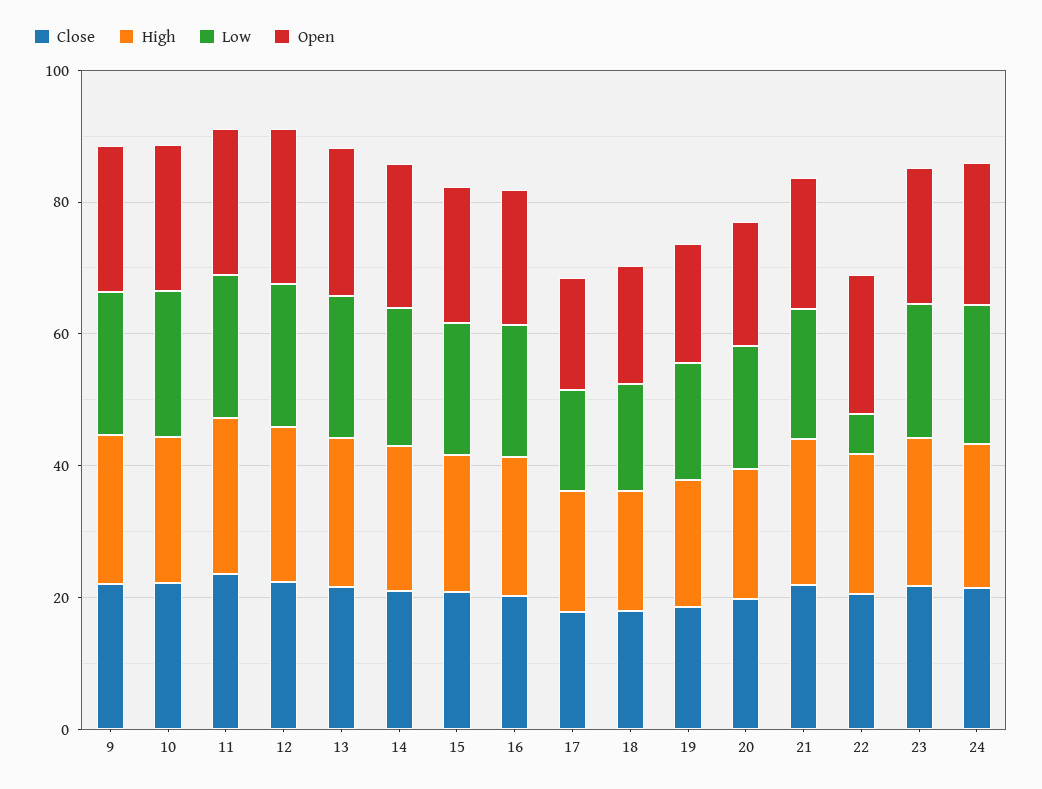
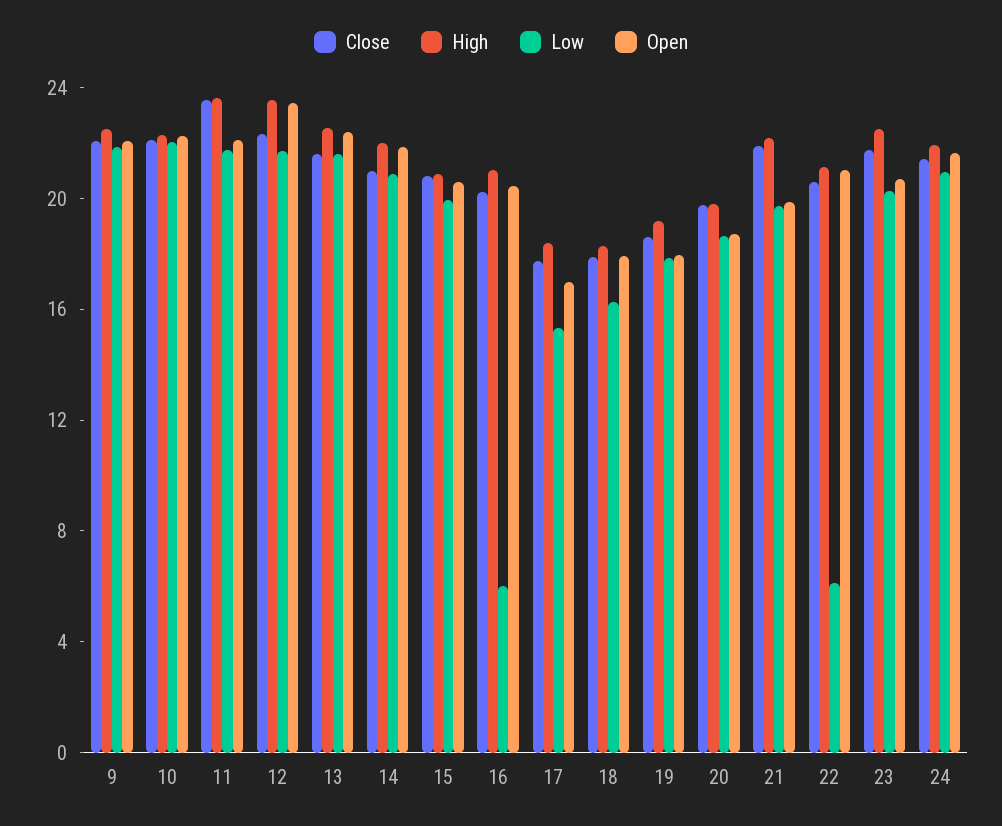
  {
    "Close": {
      "9": 22,
      "10": 22,
      "11": 24,
      "12": 22,
      "13": 22,
      "14": 21,
      "15": 21,
      "16": 20,
      "17": 18,
      "18": 18,
      "19": 19,
      "20": 20,
      "21": 22,
      "22": 21,
      "23": 22,
      "24": 21
    },
    "High": {
      "9": 23,
      "10": 22,
      "11": 24,
      "12": 24,
      "13": 23,
      "14": 22,
      "15": 21,
      "16": 21,
      "17": 18,
      "18": 18,
      "19": 19,
      "20": 20,
      "21": 22,
      "22": 21,
      "23": 22,
      "24": 22
    },
    "Low": {
      "9": 22,
      "10": 22,
      "11": 22,
      "12": 22,
      "13": 22,
      "14": 21,
      "15": 20,
-     "16": 20,
+     "16": 6,
      "17": 15,
      "18": 16,
      "19": 18,
      "20": 19,
      "21": 20,
      "22": 6,
      "23": 20,
      "24": 21
    },
    "Open": {
      "9": 22,
      "10": 22,
      "11": 22,
      "12": 23,
      "13": 22,
      "14": 22,
      "15": 21,
      "16": 20,
      "17": 17,
      "18": 18,
      "19": 18,
      "20": 19,
      "21": 20,
      "22": 21,
      "23": 21,
      "24": 22
    }
  }

